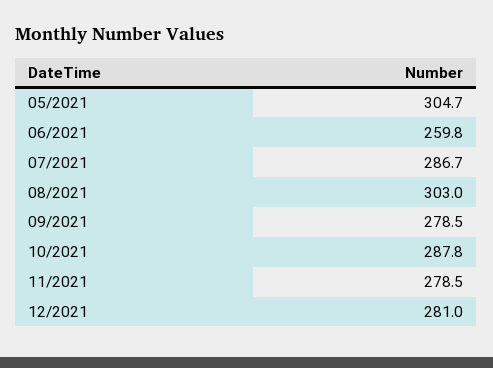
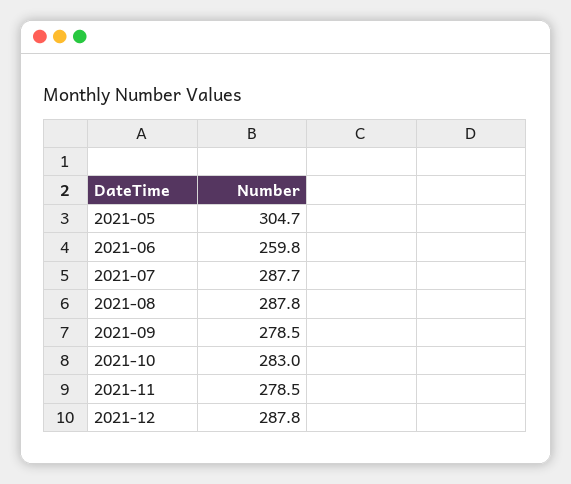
  {
    "05/2021": 304.7,
    "06/2021": 259.8,
-   "07/2021": 286.7,
+   "07/2021": 287.7,
-   "08/2021": 303,
+   "08/2021": 287.8,
    "09/2021": 278.5,
-   "10/2021": 287.8,
+   "10/2021": 283,
    "11/2021": 278.5,
-   "12/2021": 281
+   "12/2021": 287.8
  }

